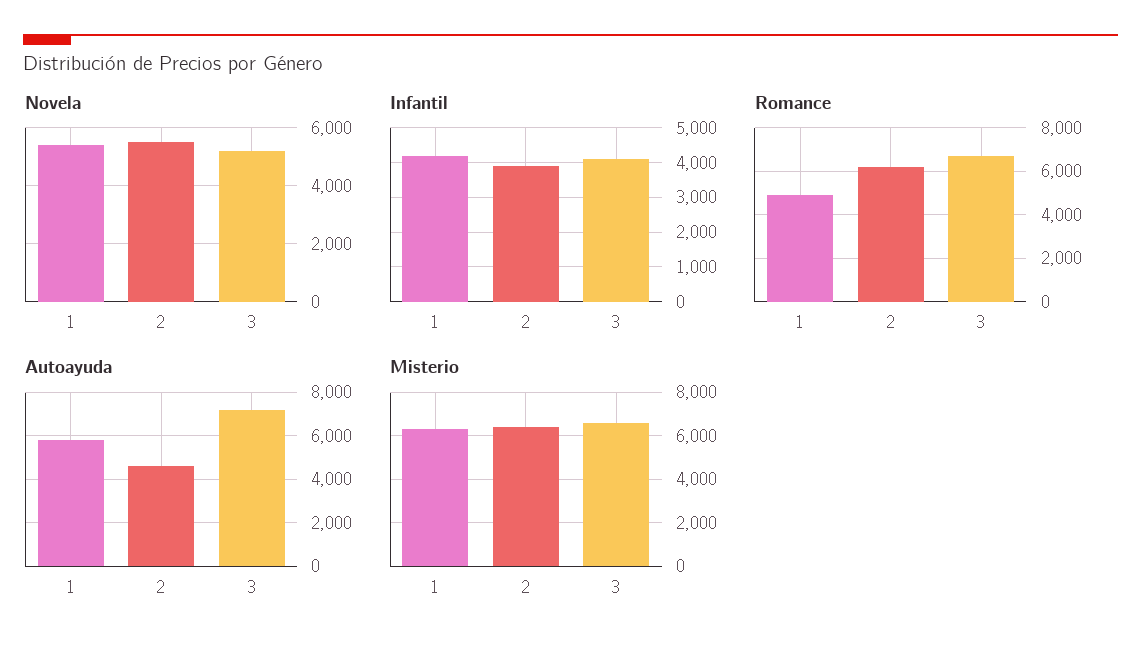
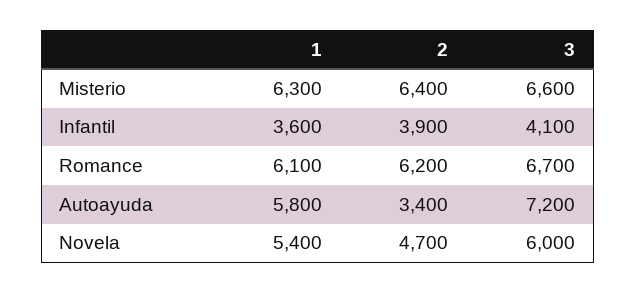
  {
    "Novela": {
      "1": 5400,
-     "2": 5500,
+     "2": 4700,
-     "3": 5250
+     "3": 6000
    },
    "Infantil": {
-     "1": 4200,
+     "1": 3600,
      "2": 3900,
      "3": 4100
    },
    "Romance": {
-     "1": 5000,
+     "1": 6100,
      "2": 6200,
      "3": 6700
    },
    "Autoayuda": {
      "1": 5800,
-     "2": 4500,
+     "2": 3400,
      "3": 7200
    },
    "Misterio": {
      "1": 6300,
      "2": 6400,
      "3": 6600
    }
  }

